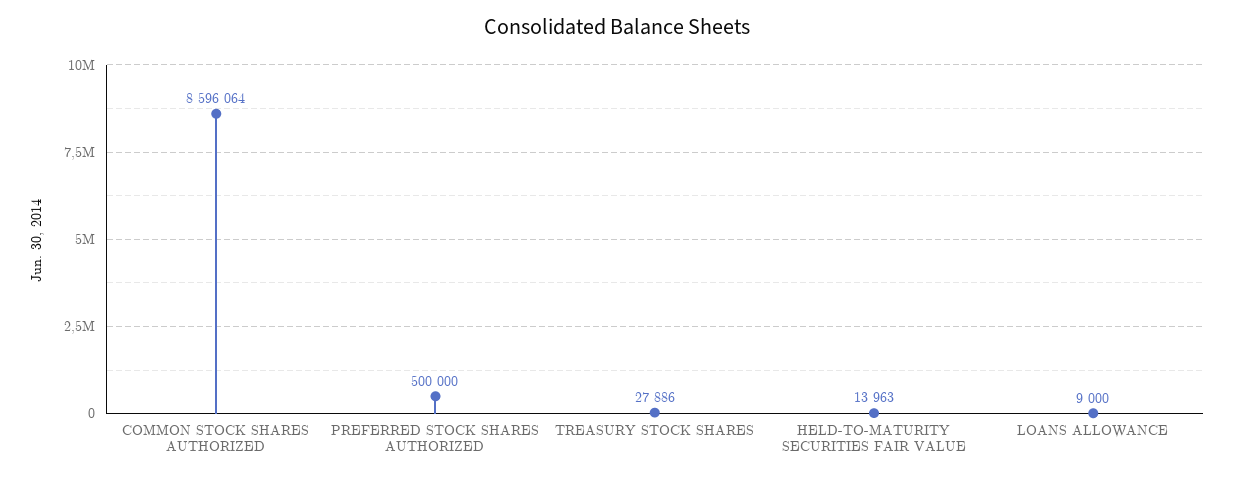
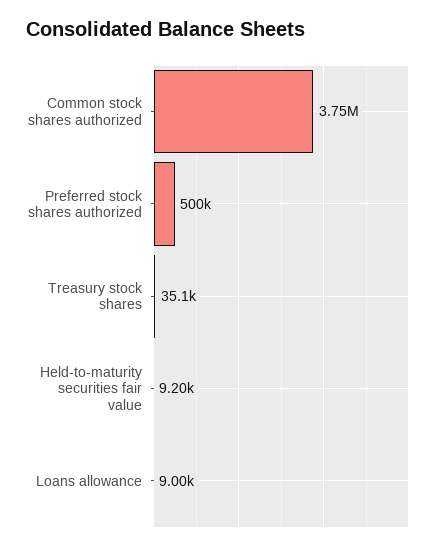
  {
-   "COMMON STOCK SHARES AUTHORIZED": 8596064,
+   "COMMON STOCK SHARES AUTHORIZED": 3750000,
    "PREFERRED STOCK SHARES AUTHORIZED": 500000,
-   "TREASURY STOCK SHARES": 27886,
+   "TREASURY STOCK SHARES": 35100,
-   "HELD-TO-MATURITY SECURITIES FAIR VALUE": 13963,
+   "HELD-TO-MATURITY SECURITIES FAIR VALUE": 9200,
    "LOANS ALLOWANCE": 9000
  }

